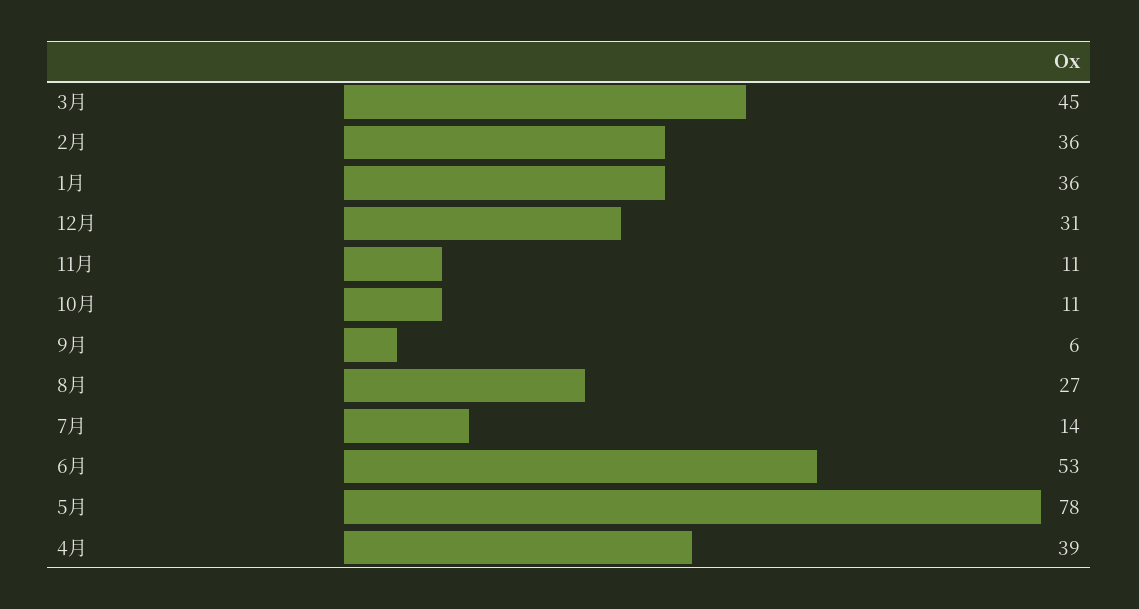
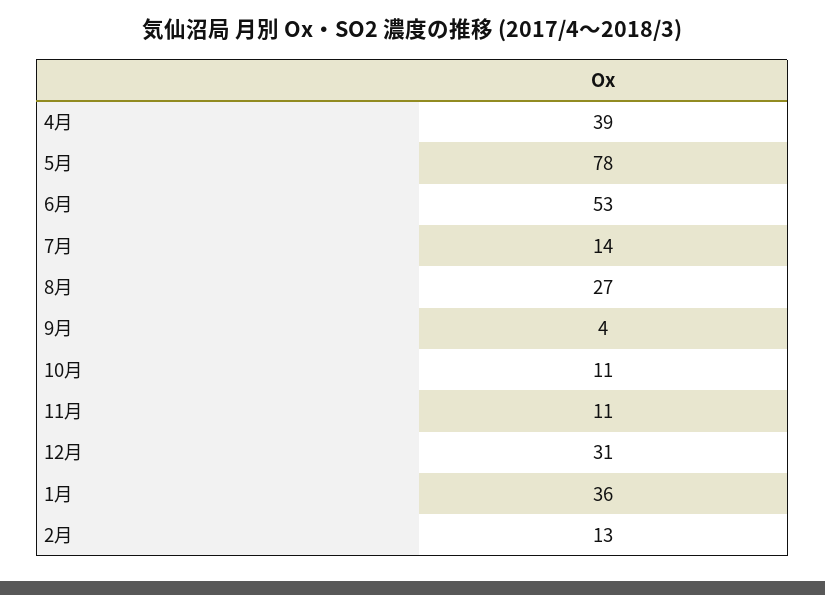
  {
-   "3月": 45,
-   "2月": 36,
+   "2月": 13,
    "1月": 36,
    "12月": 31,
    "11月": 11,
    "10月": 11,
-   "9月": 6,
+   "9月": 4,
    "8月": 27,
    "7月": 14,
    "6月": 53,
    "5月": 78,
    "4月": 39
  }

